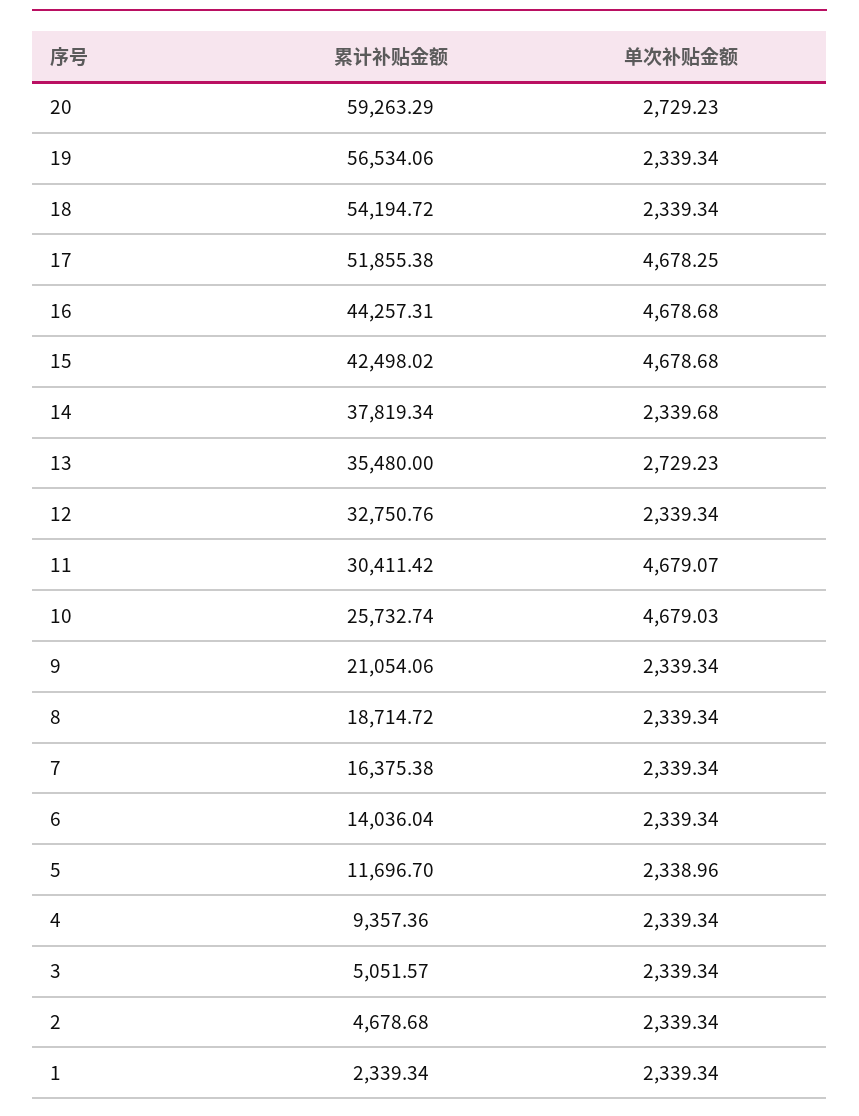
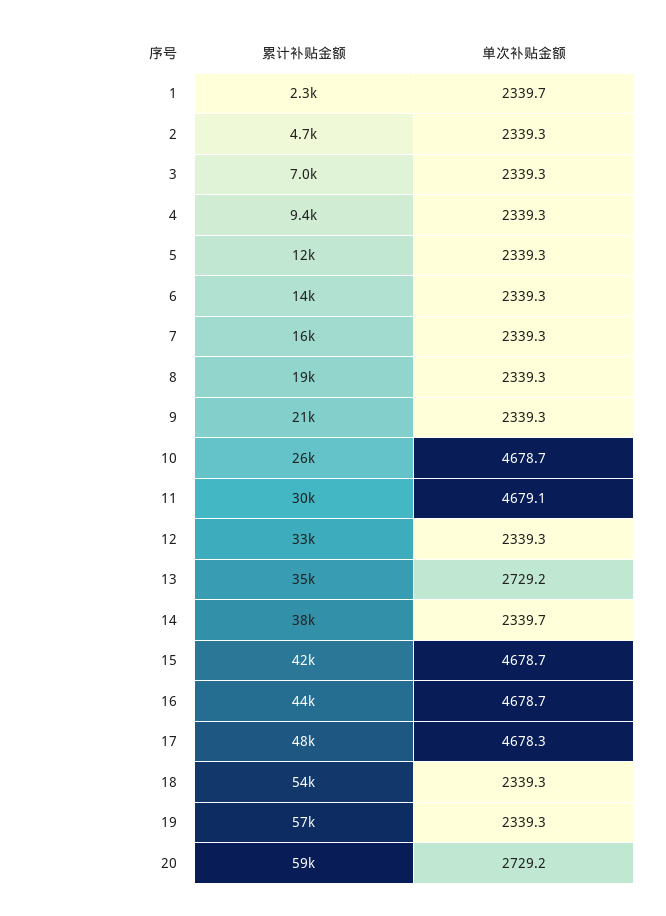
  {
    "累计补贴金额": {
      "20": 59263.29,
      "19": 56534.06,
      "18": 54194.72,
-     "17": 51855.38,
+     "17": 48000,
      "16": 44257.31,
      "15": 42498.02,
      "14": 37819.34,
      "13": 35480,
      "12": 32750.76,
      "11": 30411.42,
      "10": 25732.74,
      "9": 21054.06,
      "8": 18714.72,
      "7": 16375.38,
      "6": 14036.04,
      "5": 11696.7,
      "4": 9357.36,
-     "3": 5051.57,
+     "3": 7000,
      "2": 4678.68,
      "1": 2339.34
    },
    "单次补贴金额": {
      "20": 2729.23,
      "19": 2339.34,
      "18": 2339.34,
      "17": 4678.25,
      "16": 4678.68,
      "15": 4678.68,
      "14": 2339.68,
      "13": 2729.23,
      "12": 2339.34,
      "11": 4679.07,
-     "10": 4679.03,
+     "10": 4678.7,
      "9": 2339.34,
      "8": 2339.34,
      "7": 2339.34,
      "6": 2339.34,
-     "5": 2338.96,
+     "5": 2339.3,
      "4": 2339.34,
      "3": 2339.34,
      "2": 2339.34,
-     "1": 2339.34
+     "1": 2339.7
    }
  }

